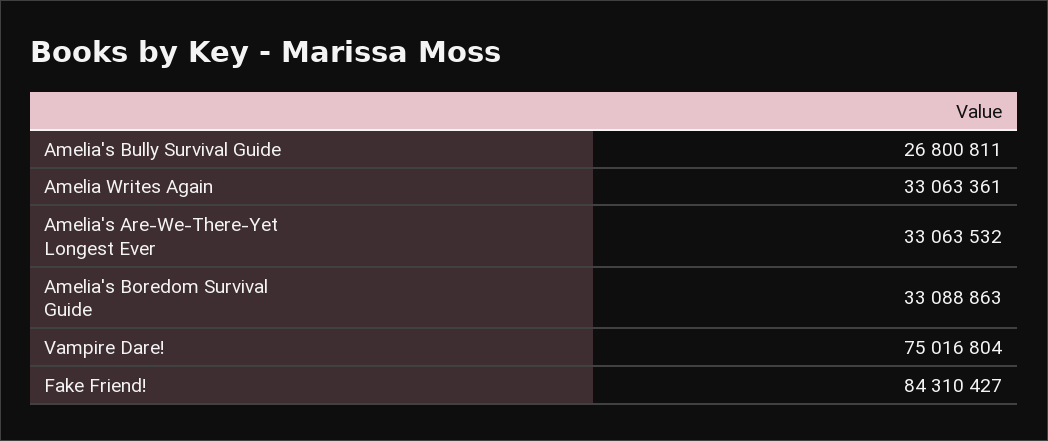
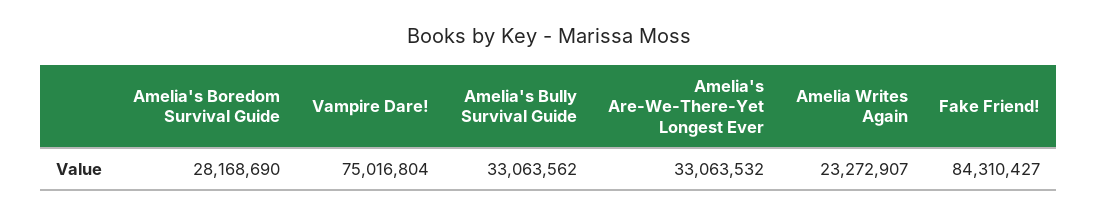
  {
-   "Amelia's Bully Survival Guide": 26800811,
+   "Amelia's Bully Survival Guide": 33063562,
-   "Amelia Writes Again": 33063361,
+   "Amelia Writes Again": 23272907,
    "Amelia's Are-We-There-Yet Longest Ever": 33063532,
-   "Amelia's Boredom Survival Guide": 33088863,
+   "Amelia's Boredom Survival Guide": 28168690,
    "Vampire Dare!": 75016804,
    "Fake Friend!": 84310427
  }

